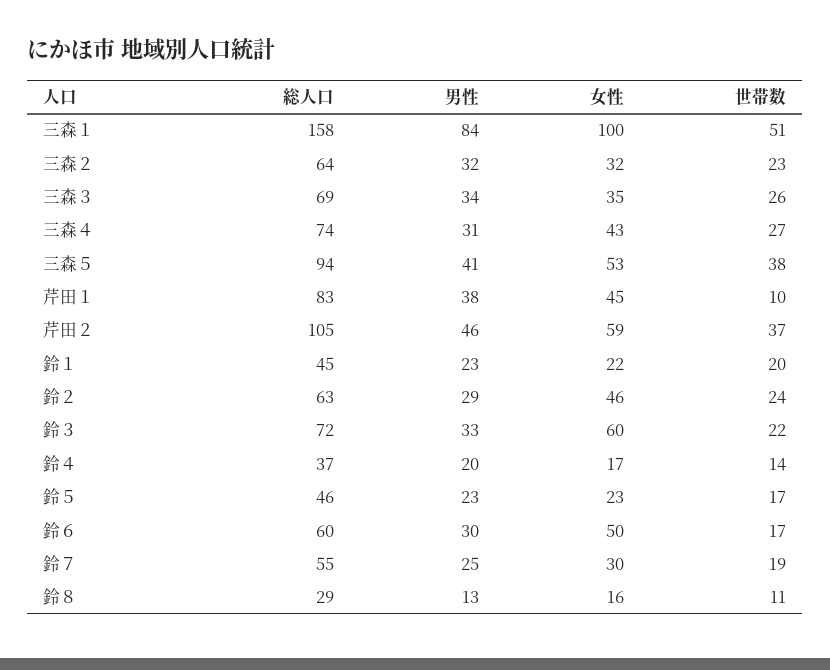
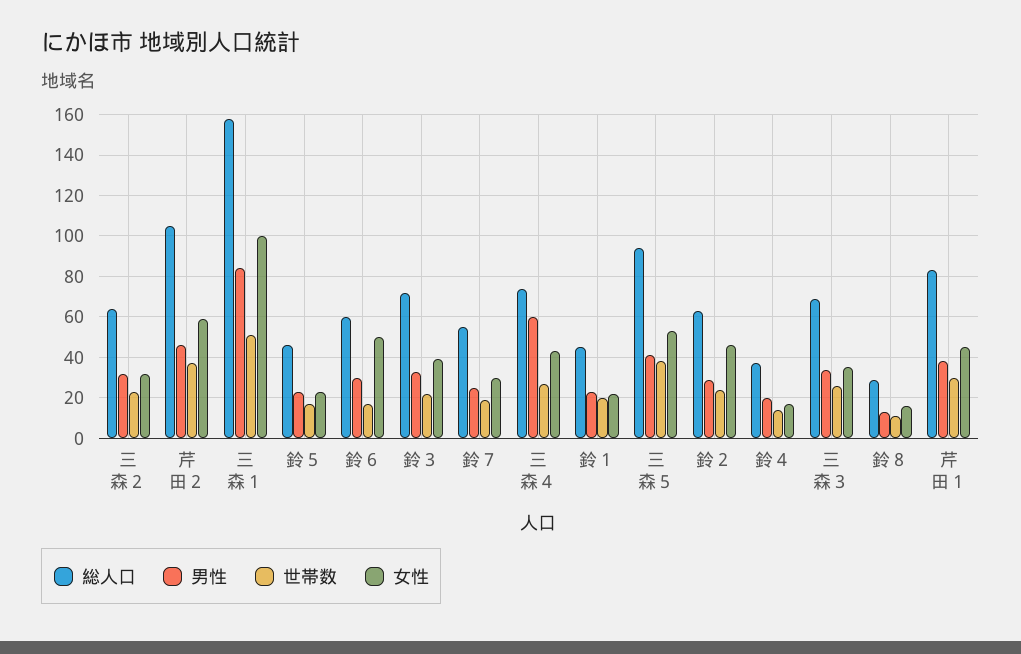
  {
    "総人口": {
      "三森１": 158,
      "三森２": 64,
      "三森３": 69,
      "三森４": 74,
      "三森５": 94,
      "芹田１": 83,
      "芹田２": 105,
      "鈴１": 45,
      "鈴２": 63,
      "鈴３": 72,
      "鈴４": 37,
      "鈴５": 46,
      "鈴６": 60,
      "鈴７": 55,
      "鈴８": 29
    },
    "男性": {
      "三森１": 84,
      "三森２": 32,
      "三森３": 34,
-     "三森４": 31,
+     "三森４": 60,
      "三森５": 41,
      "芹田１": 38,
      "芹田２": 46,
      "鈴１": 23,
      "鈴２": 29,
      "鈴３": 33,
      "鈴４": 20,
      "鈴５": 23,
      "鈴６": 30,
      "鈴７": 25,
      "鈴８": 13
    },
    "女性": {
      "三森１": 100,
      "三森２": 32,
      "三森３": 35,
      "三森４": 43,
      "三森５": 53,
      "芹田１": 45,
      "芹田２": 59,
      "鈴１": 22,
      "鈴２": 46,
-     "鈴３": 60,
+     "鈴３": 40,
      "鈴４": 17,
      "鈴５": 23,
      "鈴６": 50,
      "鈴７": 30,
      "鈴８": 16
    },
    "世帯数": {
      "三森１": 51,
      "三森２": 23,
      "三森３": 26,
      "三森４": 27,
      "三森５": 38,
-     "芹田１": 10,
+     "芹田１": 30,
      "芹田２": 37,
      "鈴１": 20,
      "鈴２": 24,
      "鈴３": 22,
      "鈴４": 14,
      "鈴５": 17,
      "鈴６": 17,
      "鈴７": 19,
      "鈴８": 11
    }
  }

